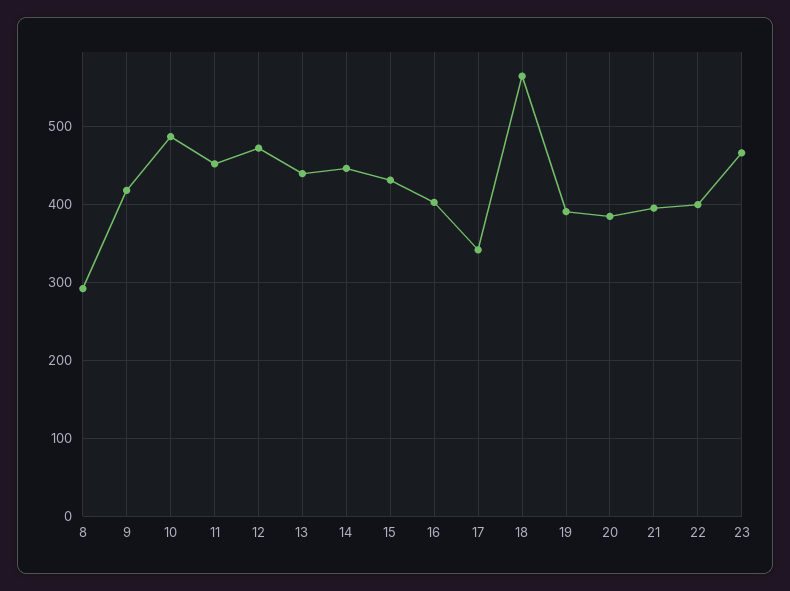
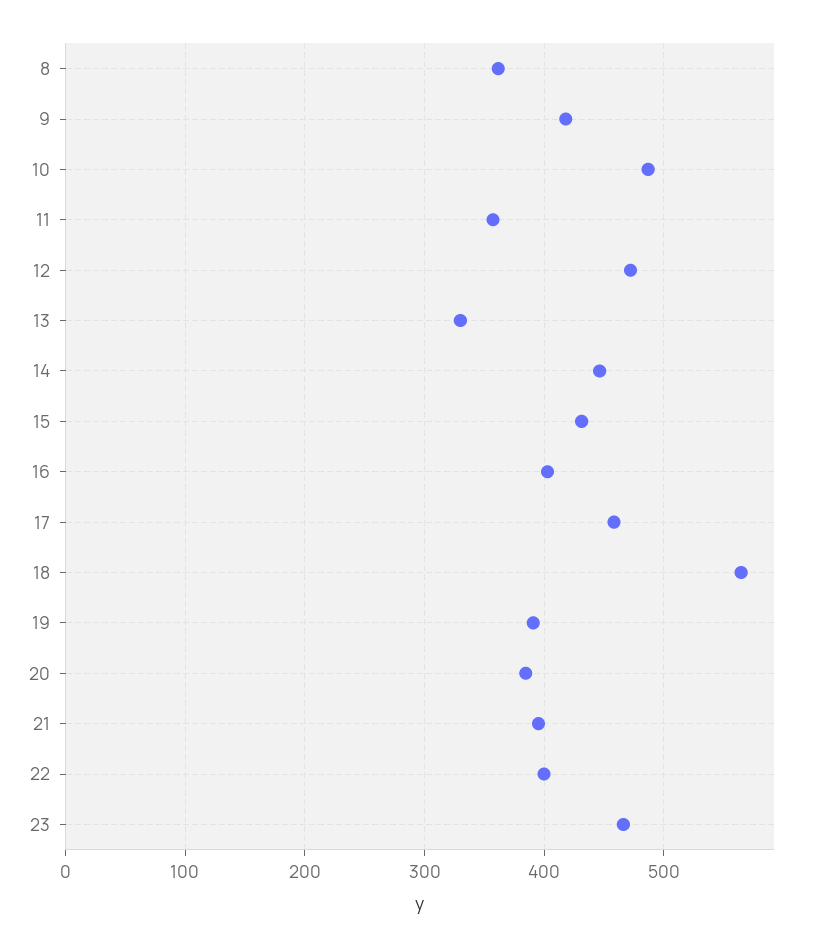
  {
-   "8": 290,
+   "8": 360,
    "9": 420,
    "10": 490,
-   "11": 450,
+   "11": 360,
    "12": 470,
-   "13": 440,
+   "13": 330,
    "14": 450,
    "15": 430,
    "16": 400,
-   "17": 340,
+   "17": 460,
    "18": 560,
    "19": 390,
    "20": 380,
    "21": 400,
    "22": 400,
    "23": 470
  }

